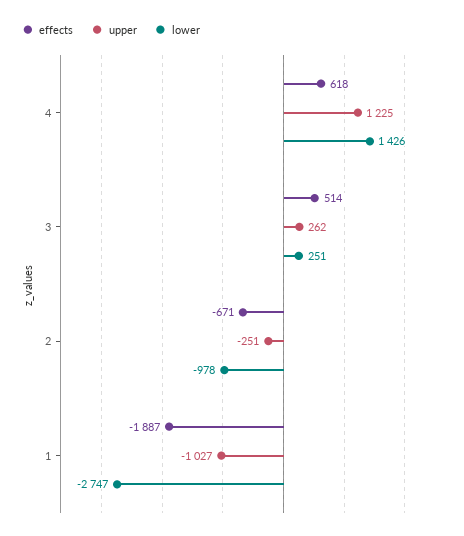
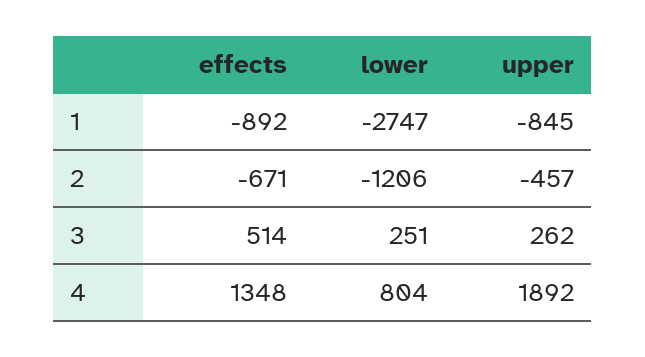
  {
    "effects": {
-     "4": 618,
+     "4": 1348,
      "3": 514,
      "2": -671,
-     "1": -1887
+     "1": -892
    },
    "upper": {
-     "4": 1225,
+     "4": 1892,
      "3": 262,
-     "2": -251,
+     "2": -457,
-     "1": -1027
+     "1": -845
    },
    "lower": {
-     "4": 1426,
+     "4": 804,
      "3": 251,
-     "2": -978,
+     "2": -1206,
      "1": -2747
    }
  }

